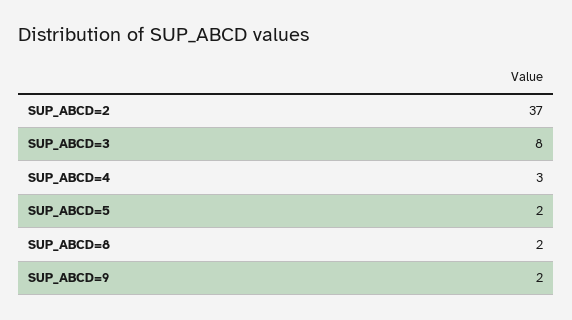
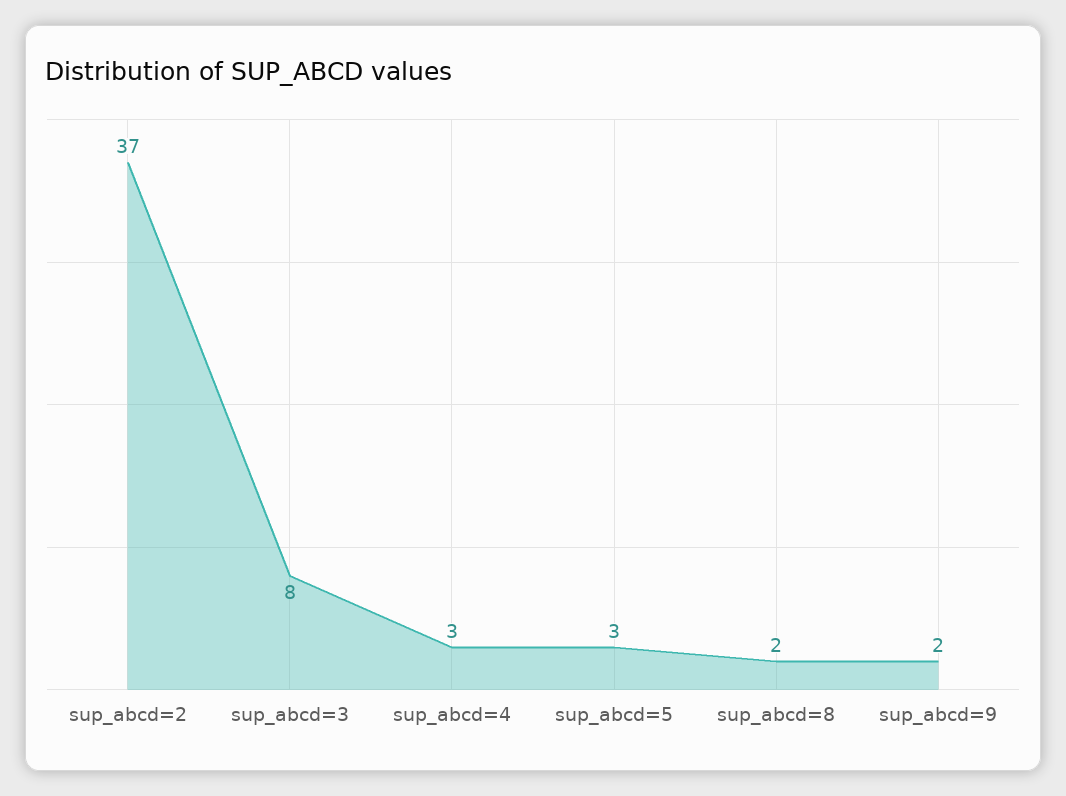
  {
    "SUP_ABCD=2": 37,
    "SUP_ABCD=3": 8,
    "SUP_ABCD=4": 3,
-   "SUP_ABCD=5": 2,
+   "SUP_ABCD=5": 3,
    "SUP_ABCD=8": 2,
    "SUP_ABCD=9": 2
  }

